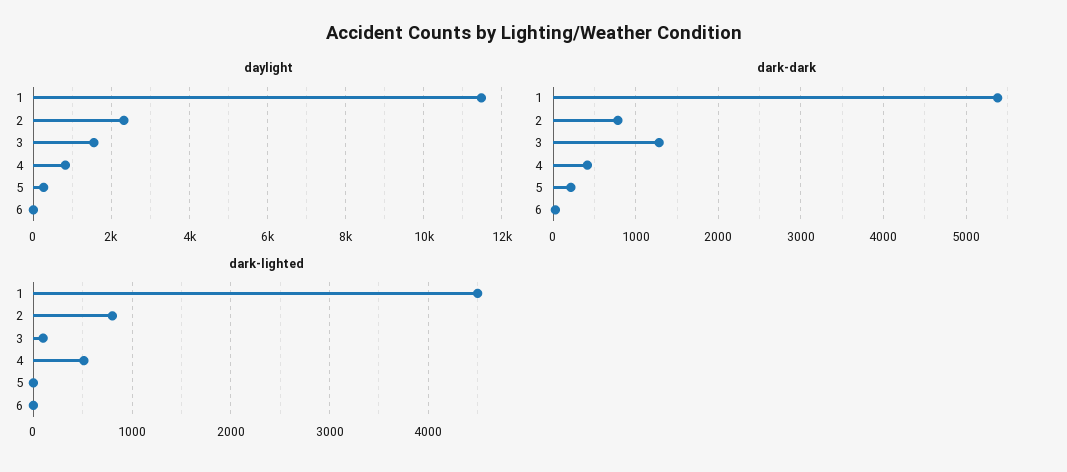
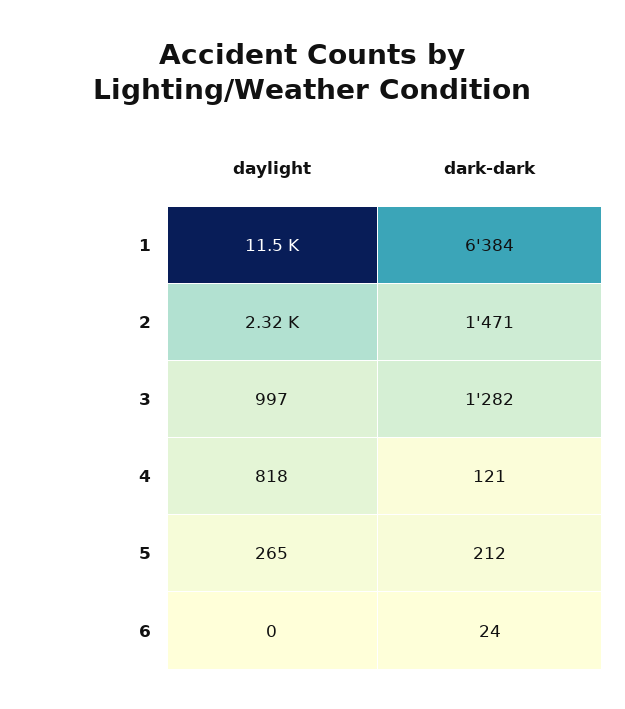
  {
    "daylight": {
      "1": 11500,
      "2": 2320,
-     "3": 1600,
+     "3": 997,
      "4": 818,
      "5": 265,
      "6": 0
    },
    "dark-dark": {
-     "1": 5400,
+     "1": 6384,
-     "2": 800,
+     "2": 1471,
      "3": 1282,
-     "4": 400,
+     "4": 121,
      "5": 212,
      "6": 24
-   },
+   }
-   "dark-lighted": {
-     "1": 4500,
-     "2": 800,
-     "3": 100,
-     "4": 500,
-     "5": 0,
-     "6": 0
-   }
  }

